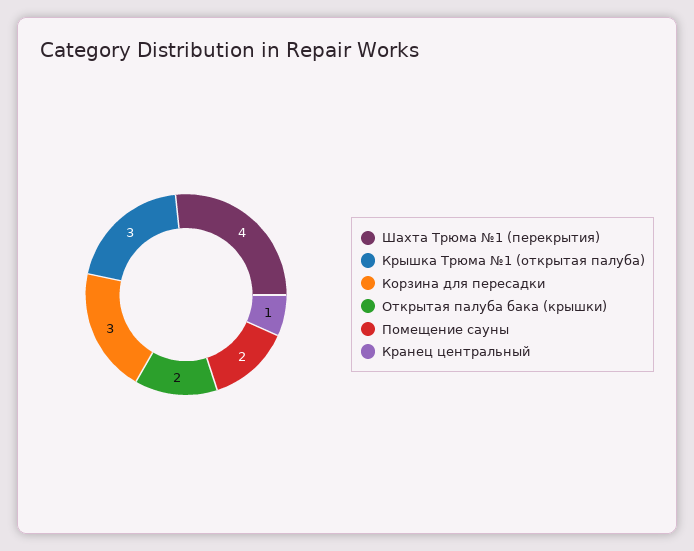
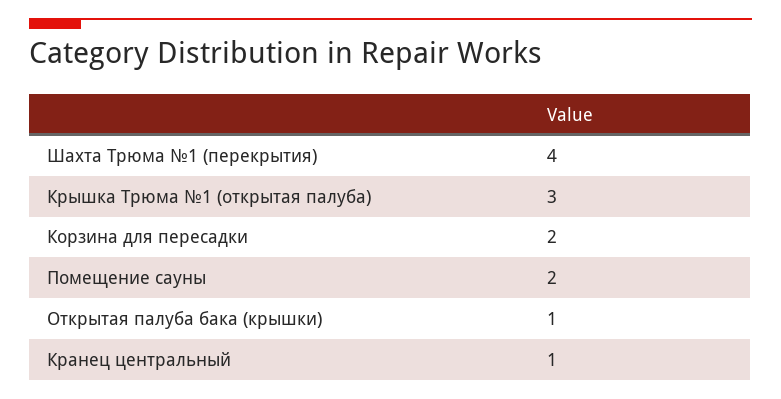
  {
    "Шахта Трюма №1 (перекрытия)": 4,
    "Крышка Трюма №1 (открытая палуба)": 3,
-   "Корзина для пересадки": 3,
+   "Корзина для пересадки": 2,
-   "Открытая палуба бака (крышки)": 2,
+   "Открытая палуба бака (крышки)": 1,
    "Помещение сауны": 2,
    "Кранец центральный": 1
  }

